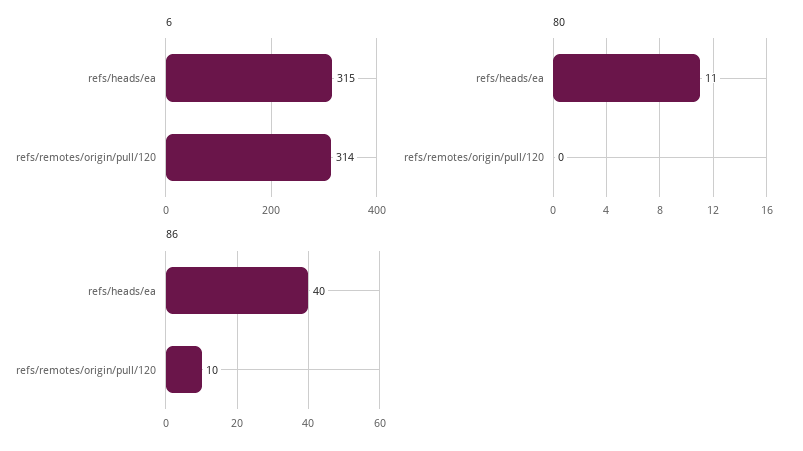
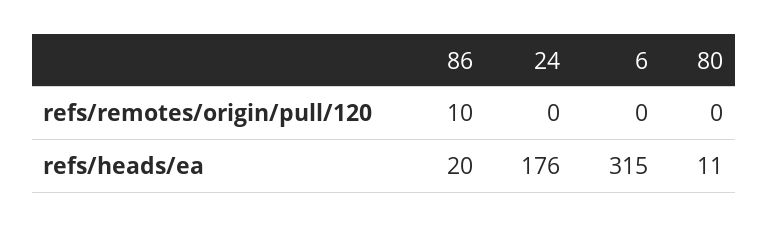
  {
    "6": {
      "refs/heads/ea": 315,
-     "refs/remotes/origin/pull/120": 314
+     "refs/remotes/origin/pull/120": 0
    },
    "80": {
      "refs/heads/ea": 11,
      "refs/remotes/origin/pull/120": 0
    },
    "86": {
-     "refs/heads/ea": 40,
+     "refs/heads/ea": 20,
      "refs/remotes/origin/pull/120": 10
-   }
+   },
+   "24": {
+     "refs/remotes/origin/pull/120": 0,
+     "refs/heads/ea": 176
+   }
  }

